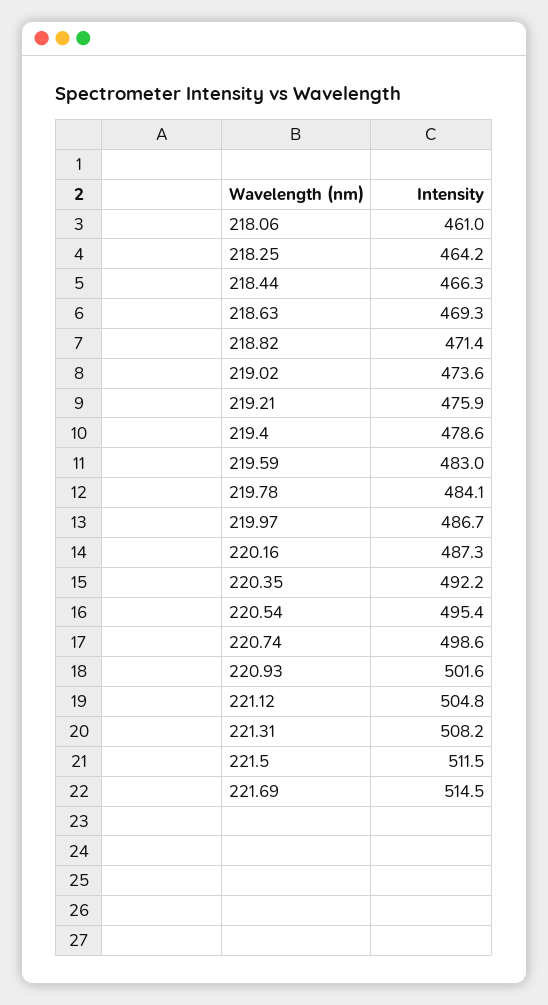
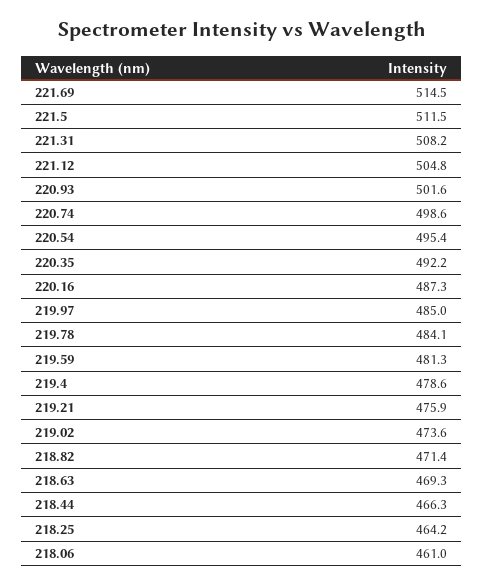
  {
    "218.06": 461,
    "218.25": 464.2,
    "218.44": 466.3,
    "218.63": 469.3,
    "218.82": 471.4,
    "219.02": 473.6,
    "219.21": 475.9,
    "219.4": 478.6,
-   "219.59": 483,
+   "219.59": 481.3,
    "219.78": 484.1,
-   "219.97": 486.7,
+   "219.97": 485,
    "220.16": 487.3,
    "220.35": 492.2,
    "220.54": 495.4,
    "220.74": 498.6,
    "220.93": 501.6,
    "221.12": 504.8,
    "221.31": 508.2,
    "221.5": 511.5,
    "221.69": 514.5
  }

